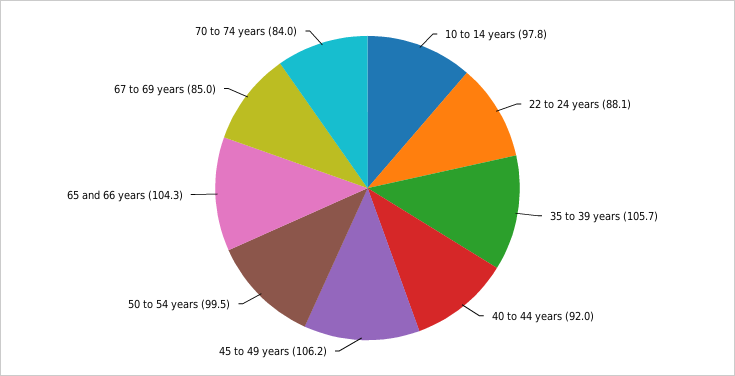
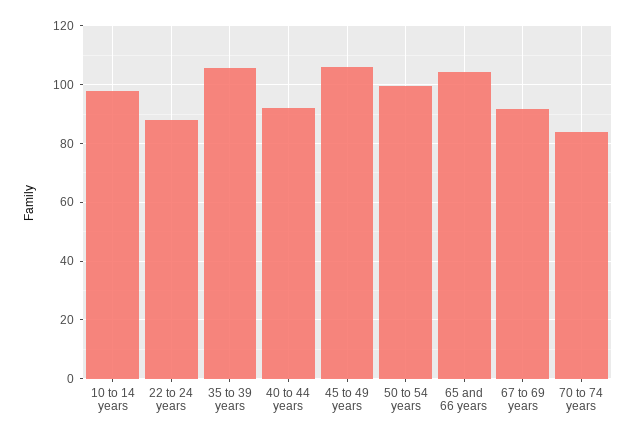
  {
    "10 to 14 years": 97.8,
    "22 to 24 years": 88.1,
    "35 to 39 years": 105.7,
    "40 to 44 years": 92,
    "45 to 49 years": 106.2,
    "50 to 54 years": 99.5,
    "65 and 66 years": 104.3,
-   "67 to 69 years": 85,
+   "67 to 69 years": 92.5,
    "70 to 74 years": 84
  }

